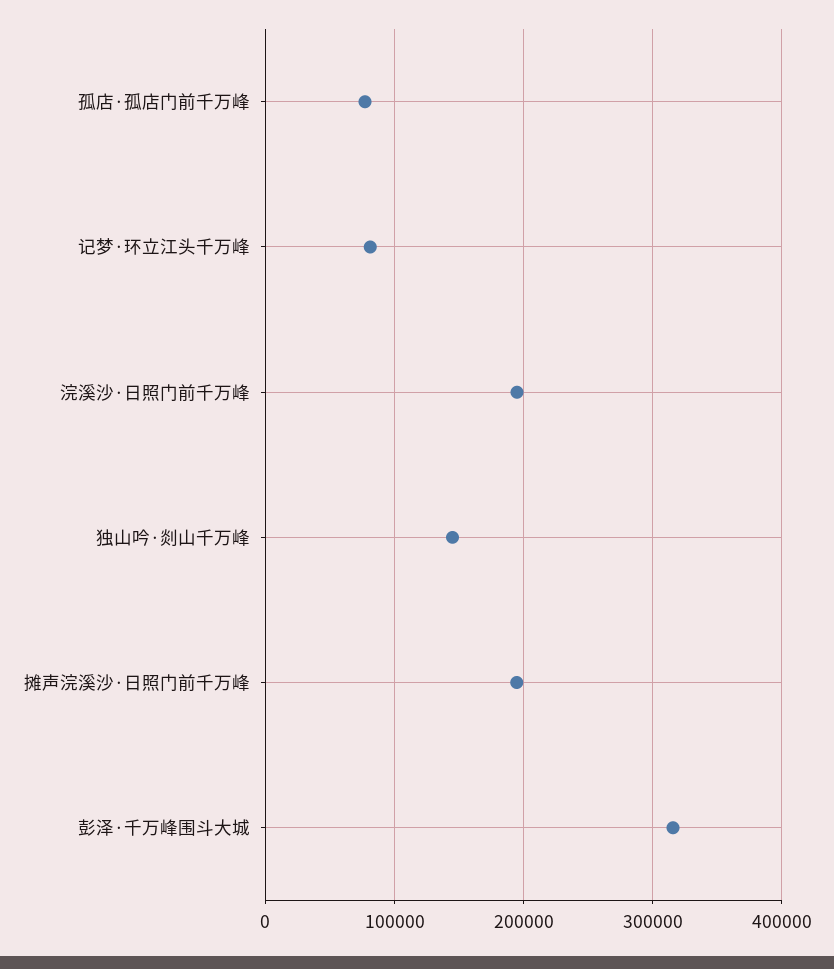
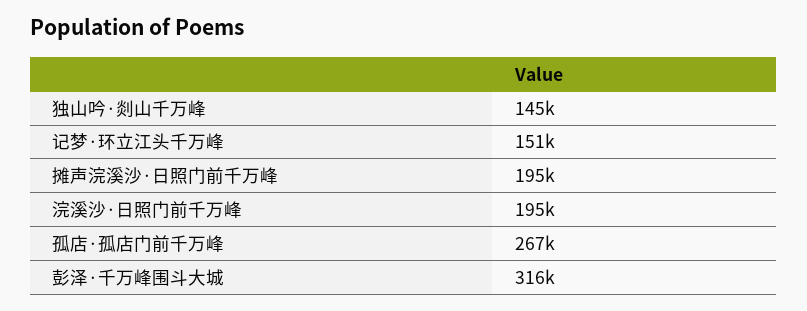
  {
-   "孤店·孤店门前千万峰": 80000,
+   "孤店·孤店门前千万峰": 267000,
-   "记梦·环立江头千万峰": 80000,
+   "记梦·环立江头千万峰": 151000,
    "浣溪沙·日照门前千万峰": 195000,
    "独山吟·剡山千万峰": 145000,
    "摊声浣溪沙·日照门前千万峰": 195000,
    "彭泽·千万峰围斗大城": 316000
  }

